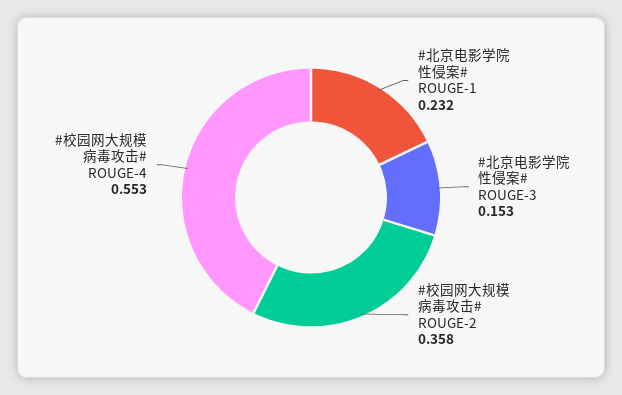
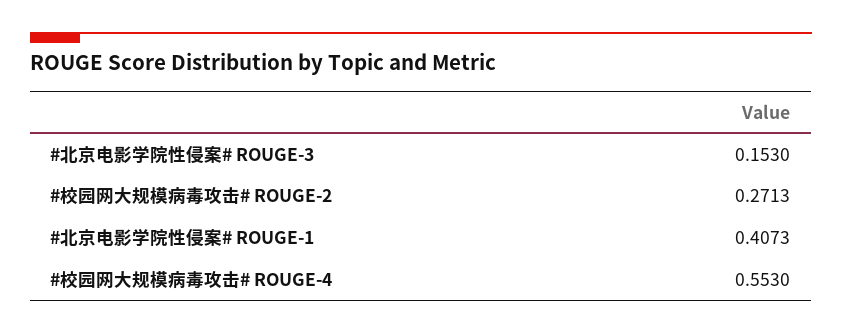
  {
-   "#北京电影学院性侵案# ROUGE-1": 0.232,
+   "#北京电影学院性侵案# ROUGE-1": 0.4073,
    "#北京电影学院性侵案# ROUGE-3": 0.153,
-   "#校园网大规模病毒攻击# ROUGE-2": 0.358,
+   "#校园网大规模病毒攻击# ROUGE-2": 0.2713,
    "#校园网大规模病毒攻击# ROUGE-4": 0.553
  }

